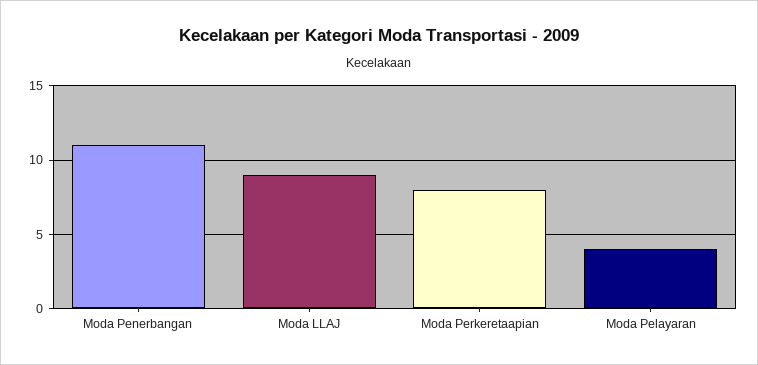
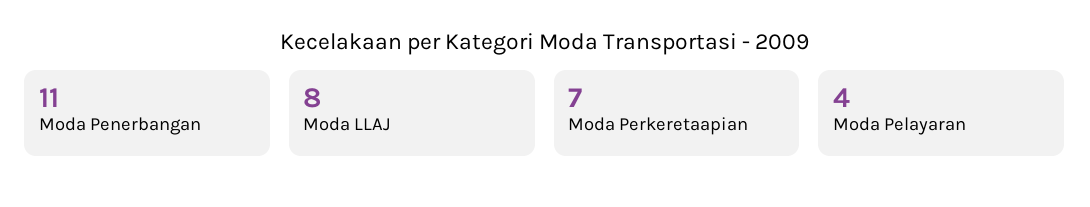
  {
    "Moda Penerbangan": 11,
-   "Moda LLAJ": 9,
+   "Moda LLAJ": 8,
-   "Moda Perkeretaapian": 8,
+   "Moda Perkeretaapian": 7,
    "Moda Pelayaran": 4
  }

